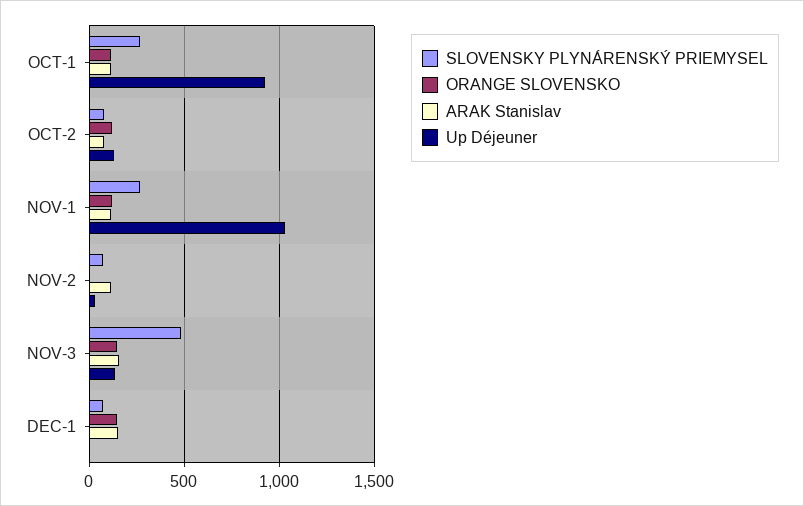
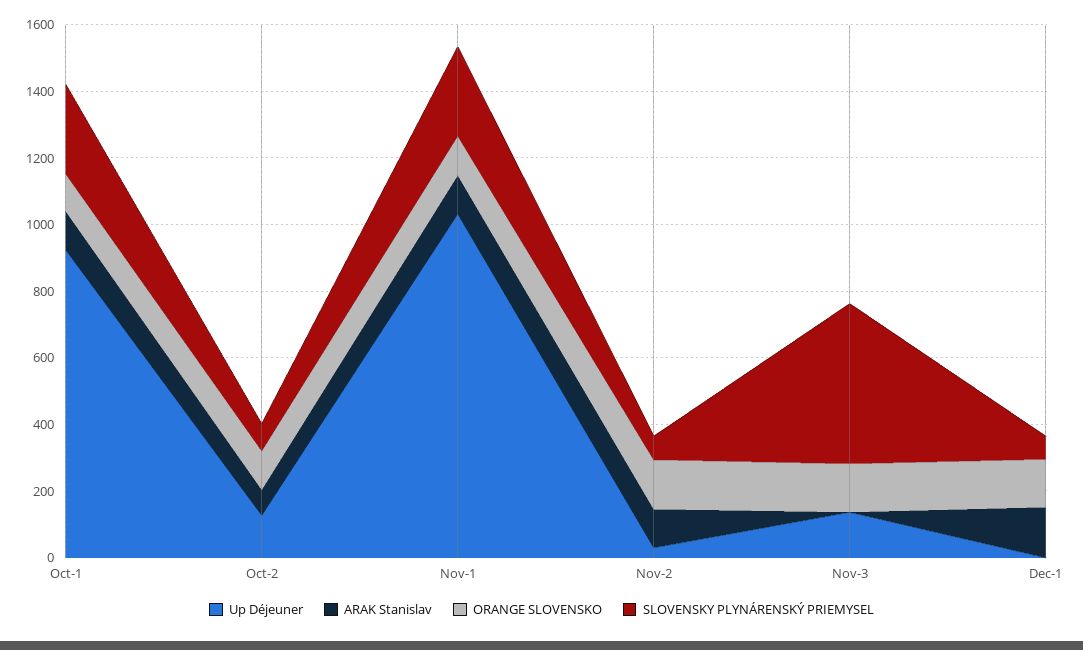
  {
    "SLOVENSKY PLYNÁRENSKÝ PRIEMYSEL": {
      "OCT-1": 250,
      "OCT-2": 100,
      "NOV-1": 250,
      "NOV-2": 50,
      "NOV-3": 500,
      "DEC-1": 50
    },
    "ORANGE SLOVENSKO": {
      "OCT-1": 100,
      "OCT-2": 100,
      "NOV-1": 100,
-     "NOV-2": 0,
+     "NOV-2": 150,
      "NOV-3": 150,
      "DEC-1": 150
    },
    "ARAK Stanislav": {
      "OCT-1": 100,
      "OCT-2": 100,
      "NOV-1": 100,
      "NOV-2": 100,
-     "NOV-3": 150,
+     "NOV-3": 0,
      "DEC-1": 150
    },
    "Up Déjeuner": {
      "OCT-1": 900,
      "OCT-2": 150,
      "NOV-1": 1050,
      "NOV-2": 50,
      "NOV-3": 150,
      "DEC-1": 0
    }
  }

